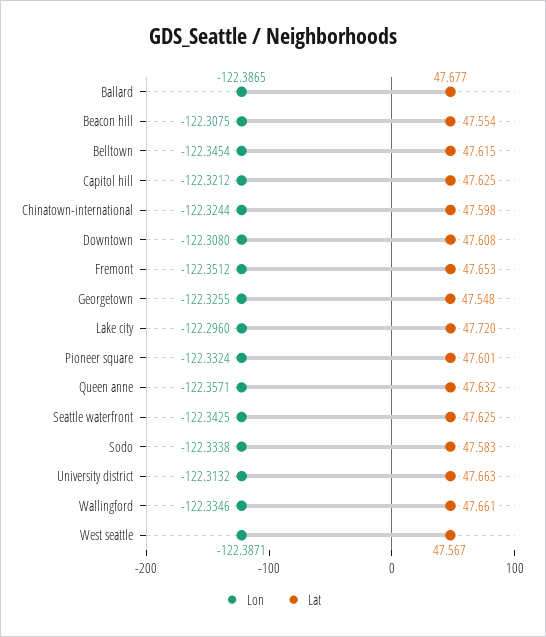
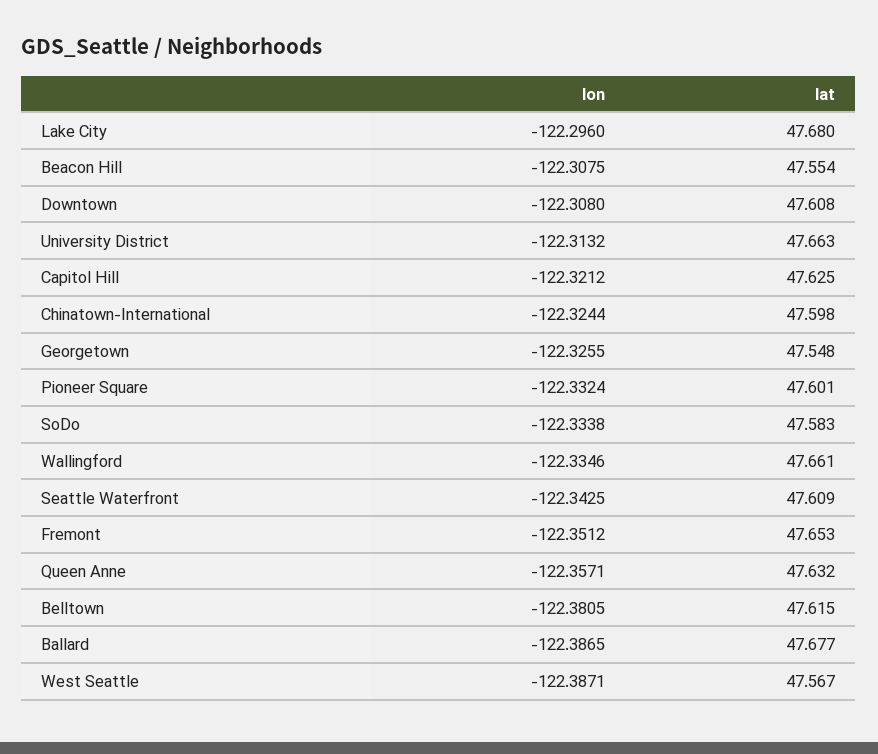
  {
    "Lon": {
      "Ballard": -122.3865,
      "Beacon hill": -122.3075,
-     "Belltown": -122.3454,
+     "Belltown": -122.3805,
      "Capitol hill": -122.3212,
      "Chinatown-international": -122.3244,
      "Downtown": -122.308,
      "Fremont": -122.3512,
      "Georgetown": -122.3255,
      "Lake city": -122.296,
      "Pioneer square": -122.3324,
      "Queen anne": -122.3571,
      "Seattle waterfront": -122.3425,
      "Sodo": -122.3338,
      "University district": -122.3132,
      "Wallingford": -122.3346,
      "West seattle": -122.3871
    },
    "Lat": {
      "Ballard": 47.677,
      "Beacon hill": 47.554,
      "Belltown": 47.615,
      "Capitol hill": 47.625,
      "Chinatown-international": 47.598,
      "Downtown": 47.608,
      "Fremont": 47.653,
      "Georgetown": 47.548,
-     "Lake city": 47.72,
+     "Lake city": 47.68,
      "Pioneer square": 47.601,
      "Queen anne": 47.632,
-     "Seattle waterfront": 47.625,
+     "Seattle waterfront": 47.609,
      "Sodo": 47.583,
      "University district": 47.663,
      "Wallingford": 47.661,
      "West seattle": 47.567
    }
  }

